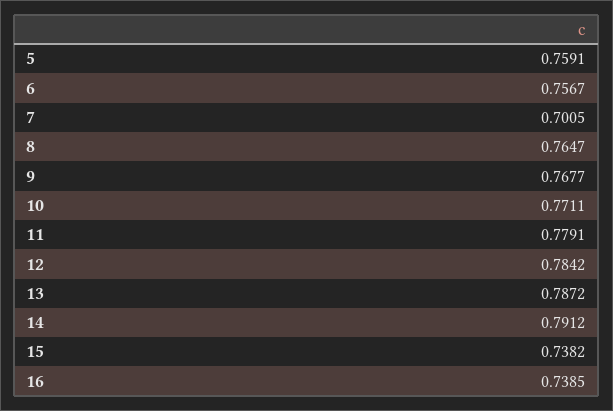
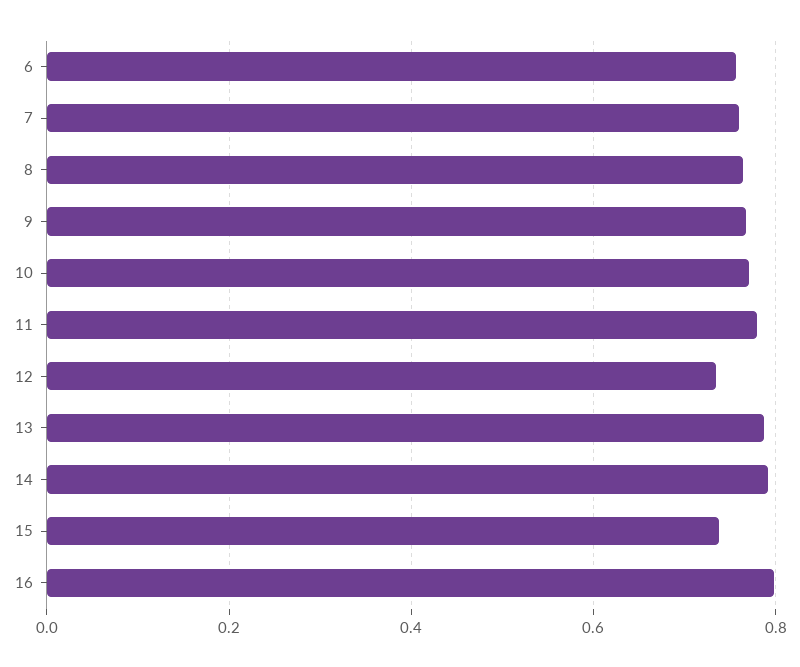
  {
-   "5": 0.7591,
    "6": 0.7567,
-   "7": 0.7005,
+   "7": 0.76,
    "8": 0.7647,
    "9": 0.7677,
    "10": 0.7711,
    "11": 0.7791,
-   "12": 0.7842,
+   "12": 0.74,
    "13": 0.7872,
    "14": 0.7912,
    "15": 0.7382,
-   "16": 0.7385
+   "16": 0.8
  }

